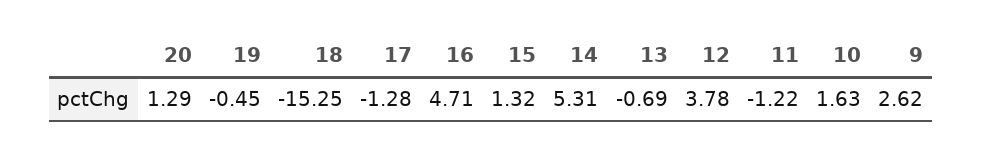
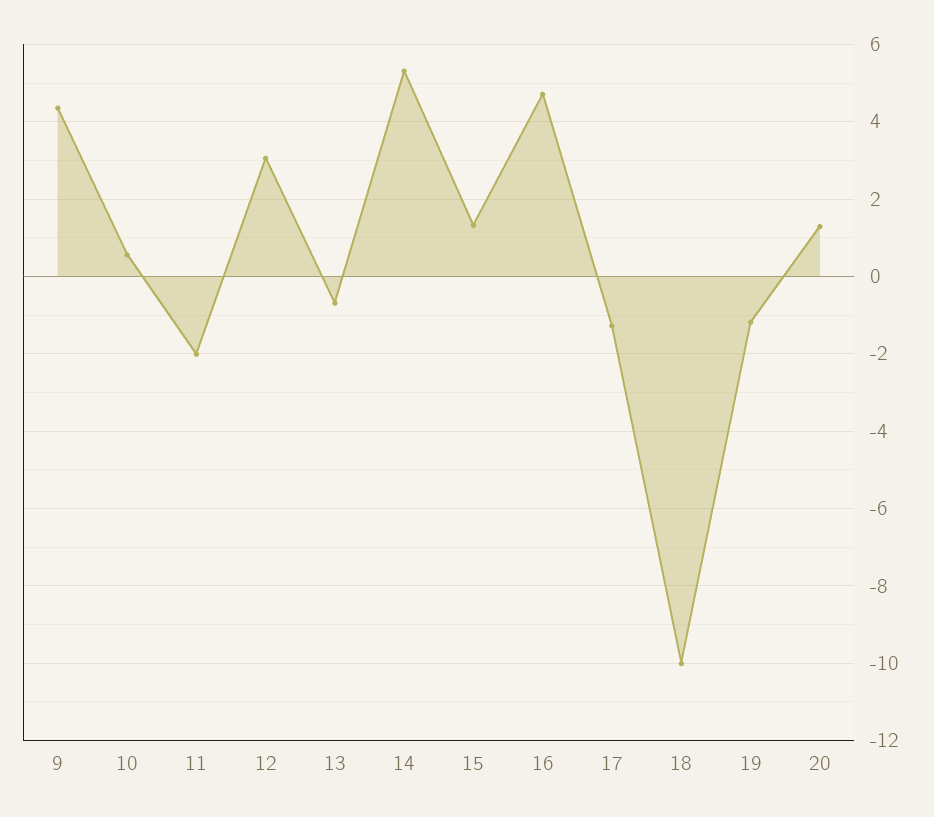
  {
    "20": 1.29,
-   "19": -0.45,
+   "19": -1.2,
-   "18": -15.25,
+   "18": -10,
    "17": -1.28,
    "16": 4.71,
    "15": 1.32,
    "14": 5.31,
    "13": -0.69,
-   "12": 3.78,
+   "12": 3,
-   "11": -1.22,
+   "11": -2,
-   "10": 1.63,
+   "10": 0.6,
-   "9": 2.62
+   "9": 4.4
  }

